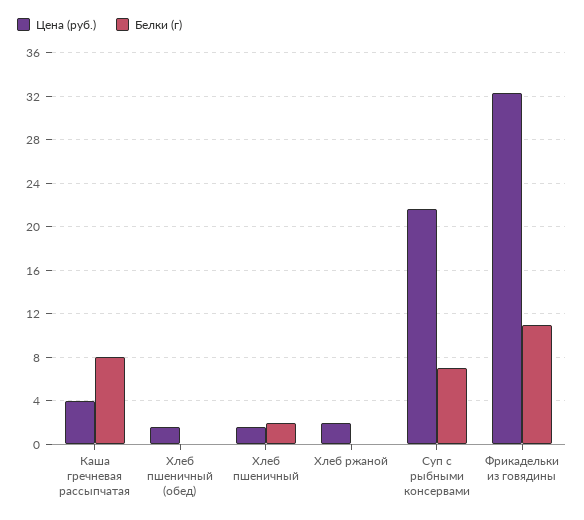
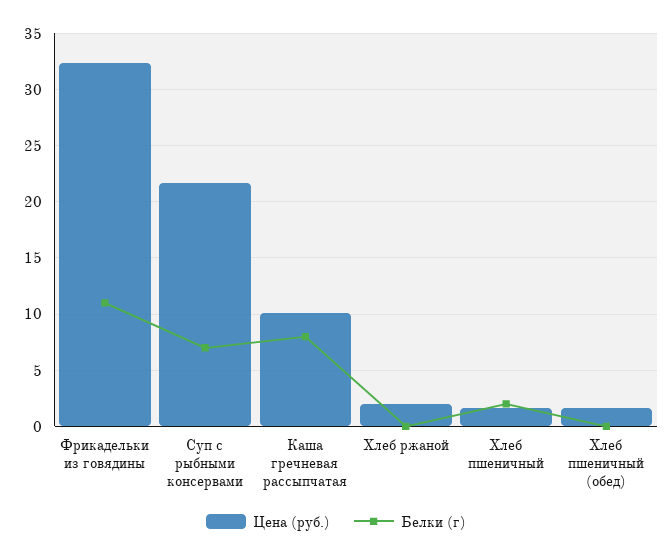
  {
    "Цена (руб.)": {
-     "Каша гречневая рассыпчатая": 4,
+     "Каша гречневая рассыпчатая": 10,
      "Хлеб пшеничный (обед)": 2,
      "Хлеб пшеничный": 2,
      "Хлеб ржаной": 2,
      "Суп с рыбными консервами": 22,
      "Фрикадельки из говядины": 32
    },
    "Белки (г)": {
      "Каша гречневая рассыпчатая": 8,
      "Хлеб пшеничный (обед)": 0,
      "Хлеб пшеничный": 2,
      "Хлеб ржаной": 0,
      "Суп с рыбными консервами": 7,
      "Фрикадельки из говядины": 11
    }
  }

